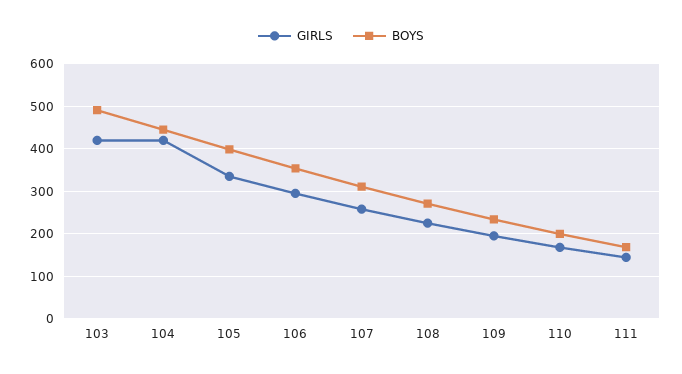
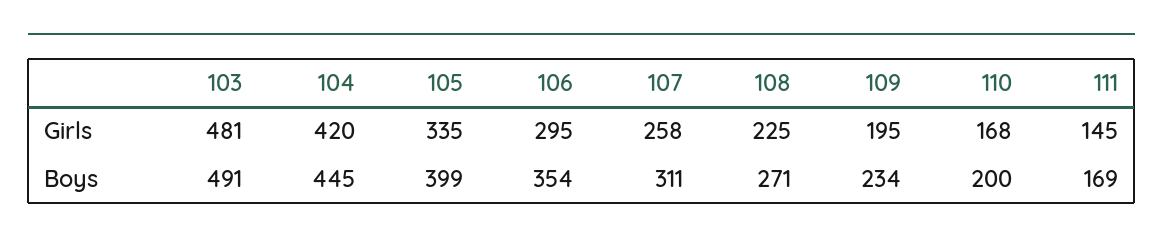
  {
    "GIRLS": {
-     "103": 420,
+     "103": 481,
      "104": 420,
      "105": 335,
      "106": 295,
      "107": 258,
      "108": 225,
      "109": 195,
      "110": 168,
      "111": 145
    },
    "BOYS": {
      "103": 491,
      "104": 445,
      "105": 399,
      "106": 354,
      "107": 311,
      "108": 271,
      "109": 234,
      "110": 200,
      "111": 169
    }
  }

